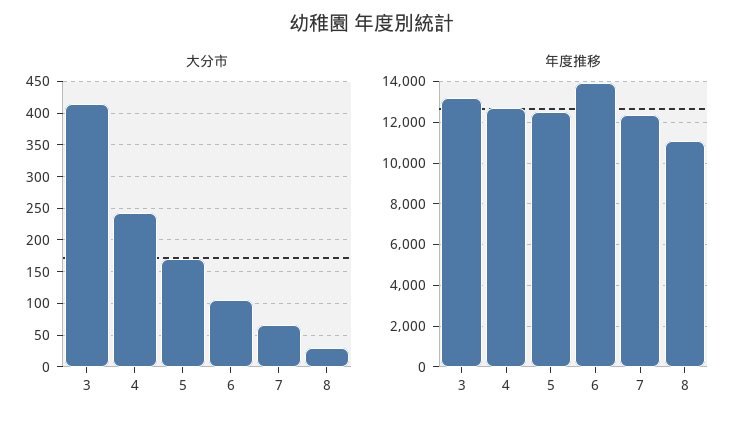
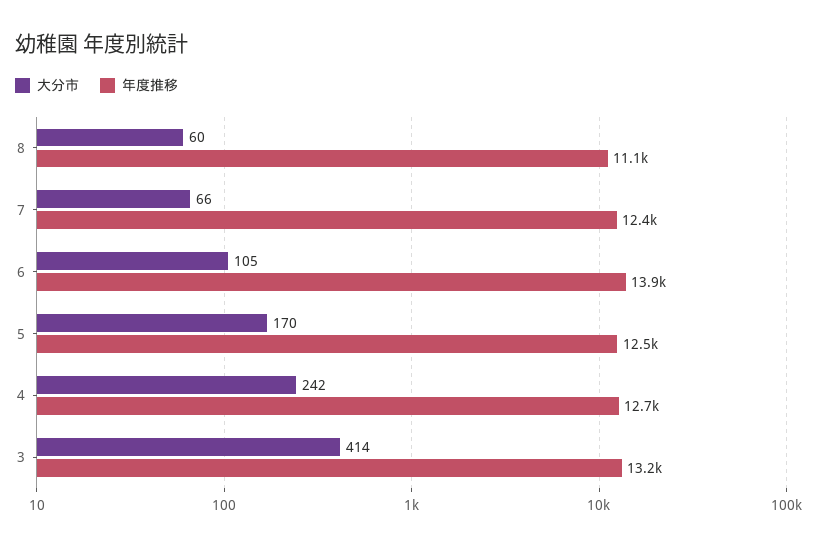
  {
    "大分市": {
      "3": 414,
      "4": 242,
      "5": 170,
      "6": 105,
      "7": 66,
-     "8": 30
+     "8": 60
    },
    "年度推移": {
      "3": 13200,
      "4": 12700,
      "5": 12500,
      "6": 13900,
      "7": 12400,
      "8": 11100
    }
  }

